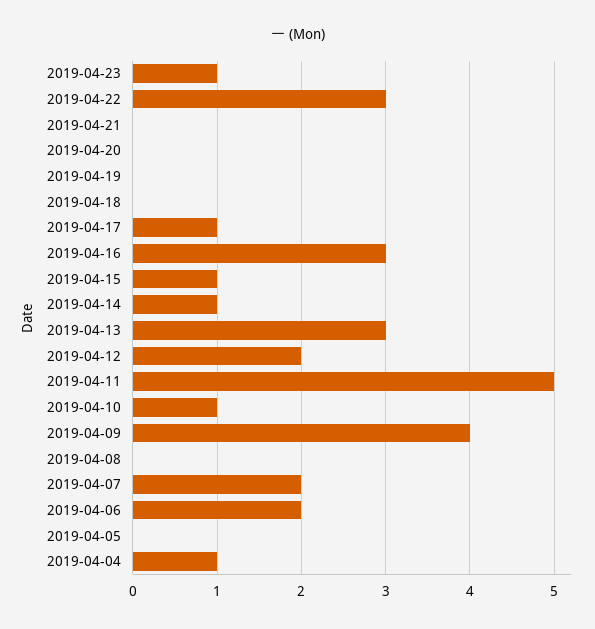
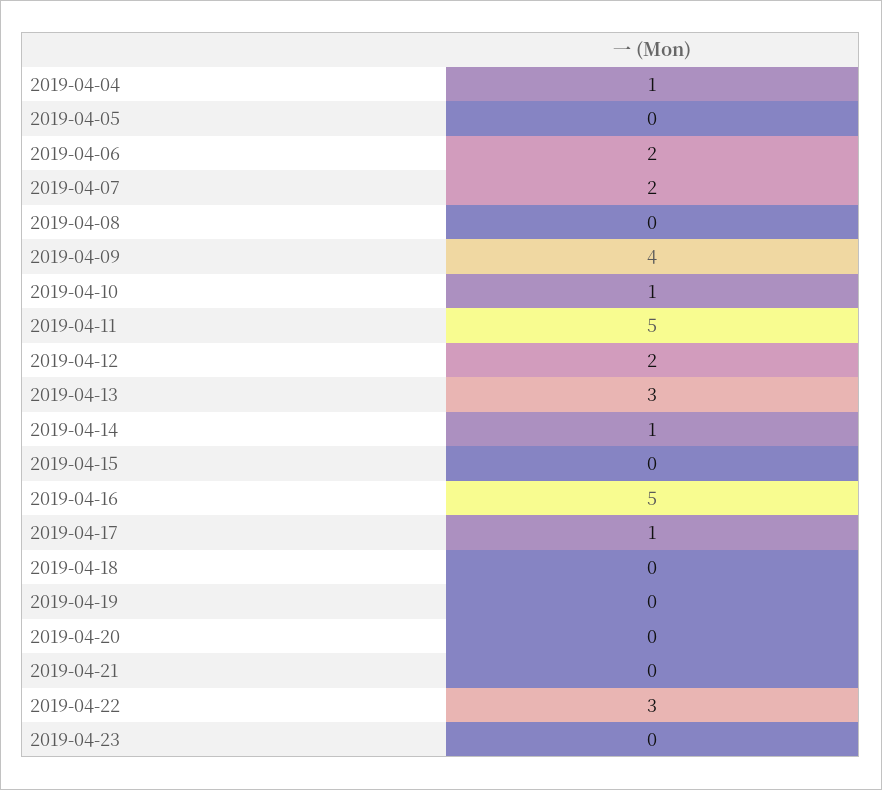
  {
-   "2019-04-23": 1,
+   "2019-04-23": 0,
    "2019-04-22": 3,
    "2019-04-21": 0,
    "2019-04-20": 0,
    "2019-04-19": 0,
    "2019-04-18": 0,
    "2019-04-17": 1,
-   "2019-04-16": 3,
+   "2019-04-16": 5,
-   "2019-04-15": 1,
+   "2019-04-15": 0,
    "2019-04-14": 1,
    "2019-04-13": 3,
    "2019-04-12": 2,
    "2019-04-11": 5,
    "2019-04-10": 1,
    "2019-04-09": 4,
    "2019-04-08": 0,
    "2019-04-07": 2,
    "2019-04-06": 2,
    "2019-04-05": 0,
    "2019-04-04": 1
  }

